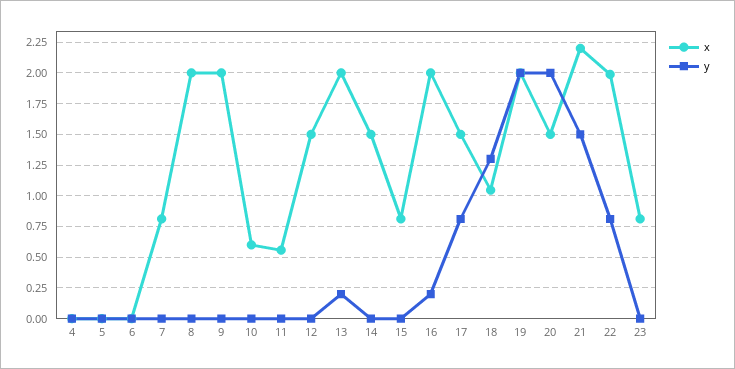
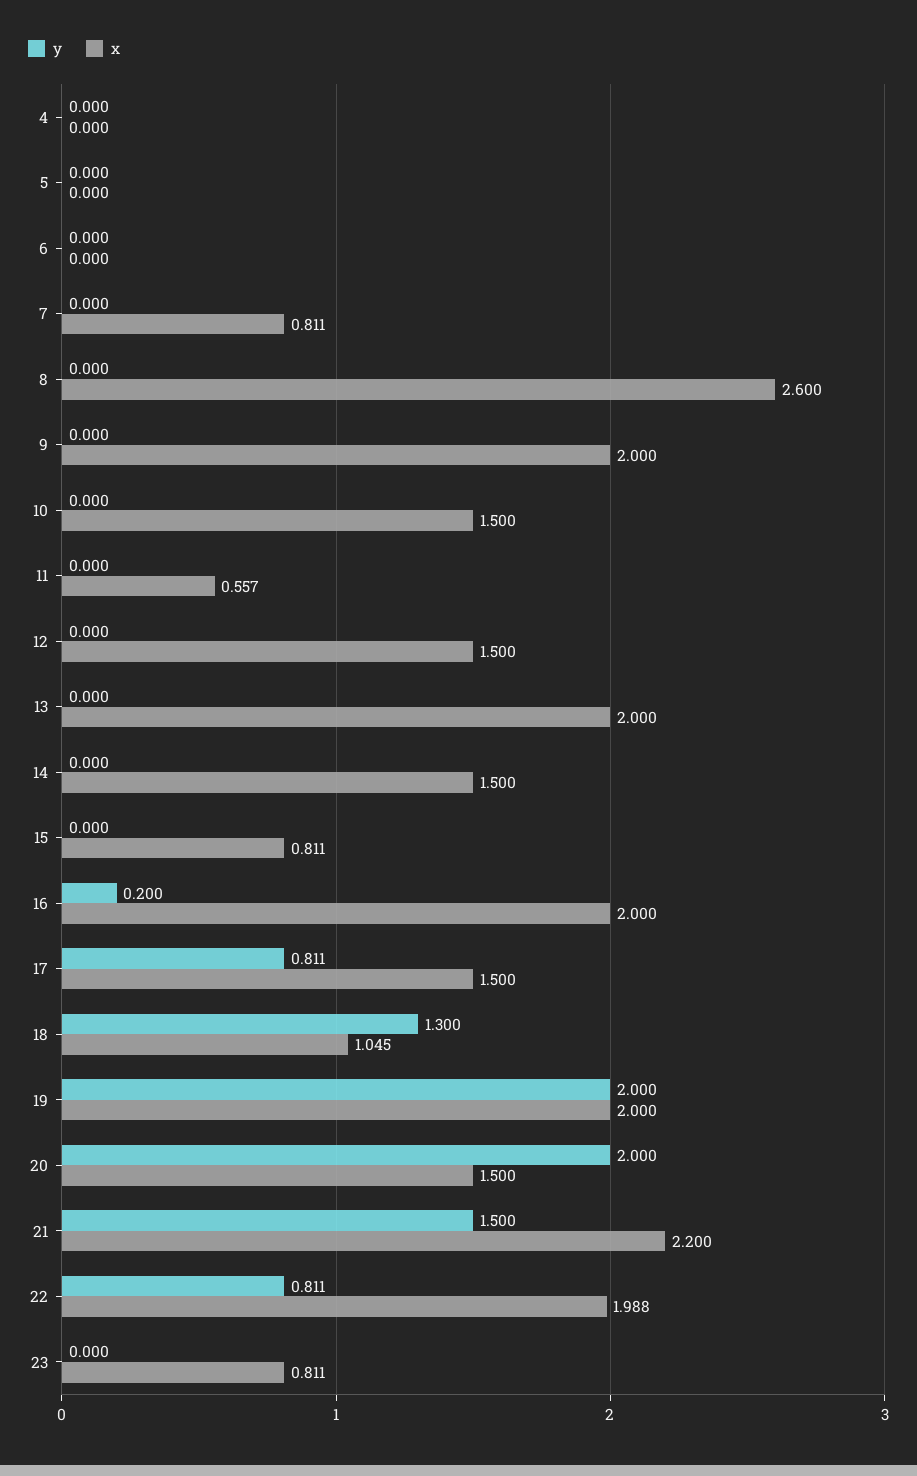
  {
    "x": {
      "4": 0,
      "5": 0,
      "6": 0,
      "7": 0.811,
-     "8": 2,
+     "8": 2.6,
      "9": 2,
-     "10": 0.6,
+     "10": 1.5,
      "11": 0.557,
      "12": 1.5,
      "13": 2,
      "14": 1.5,
      "15": 0.811,
      "16": 2,
      "17": 1.5,
      "18": 1.045,
      "19": 2,
      "20": 1.5,
      "21": 2.2,
      "22": 1.988,
      "23": 0.811
    },
    "y": {
      "4": 0,
      "5": 0,
      "6": 0,
      "7": 0,
      "8": 0,
      "9": 0,
      "10": 0,
      "11": 0,
      "12": 0,
-     "13": 0.2,
+     "13": 0,
      "14": 0,
      "15": 0,
      "16": 0.2,
      "17": 0.811,
      "18": 1.3,
      "19": 2,
      "20": 2,
      "21": 1.5,
      "22": 0.811,
      "23": 0
    }
  }

